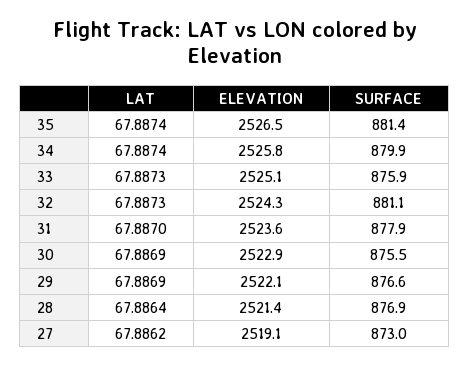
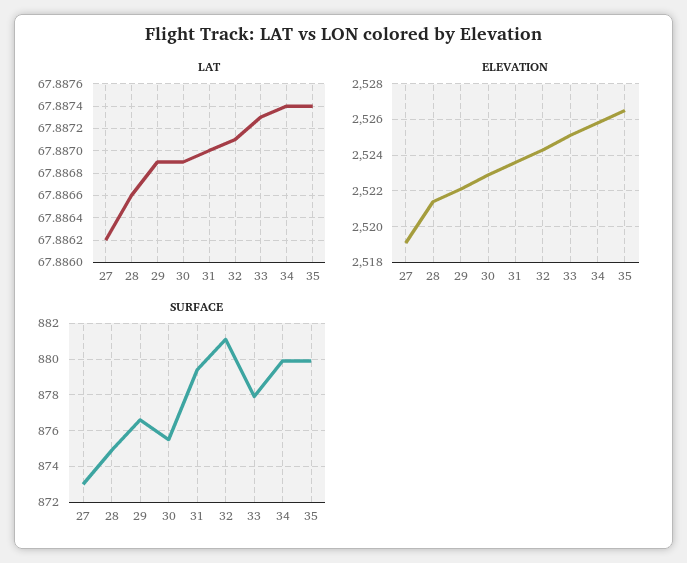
  {
    "LAT": {
      "35": 67.8874,
      "34": 67.8874,
      "33": 67.8873,
-     "32": 67.8873,
+     "32": 67.8871,
      "31": 67.887,
      "30": 67.8869,
      "29": 67.8869,
-     "28": 67.8864,
+     "28": 67.8866,
      "27": 67.8862
    },
    "ELEVATION": {
      "35": 2526.5,
      "34": 2525.8,
      "33": 2525.1,
      "32": 2524.3,
      "31": 2523.6,
      "30": 2522.9,
      "29": 2522.1,
      "28": 2521.4,
      "27": 2519.1
    },
    "SURFACE": {
-     "35": 881.4,
+     "35": 880,
      "34": 879.9,
-     "33": 875.9,
+     "33": 878,
      "32": 881.1,
-     "31": 877.9,
+     "31": 879.5,
      "30": 875.5,
      "29": 876.6,
-     "28": 876.9,
+     "28": 875,
      "27": 873
    }
  }

